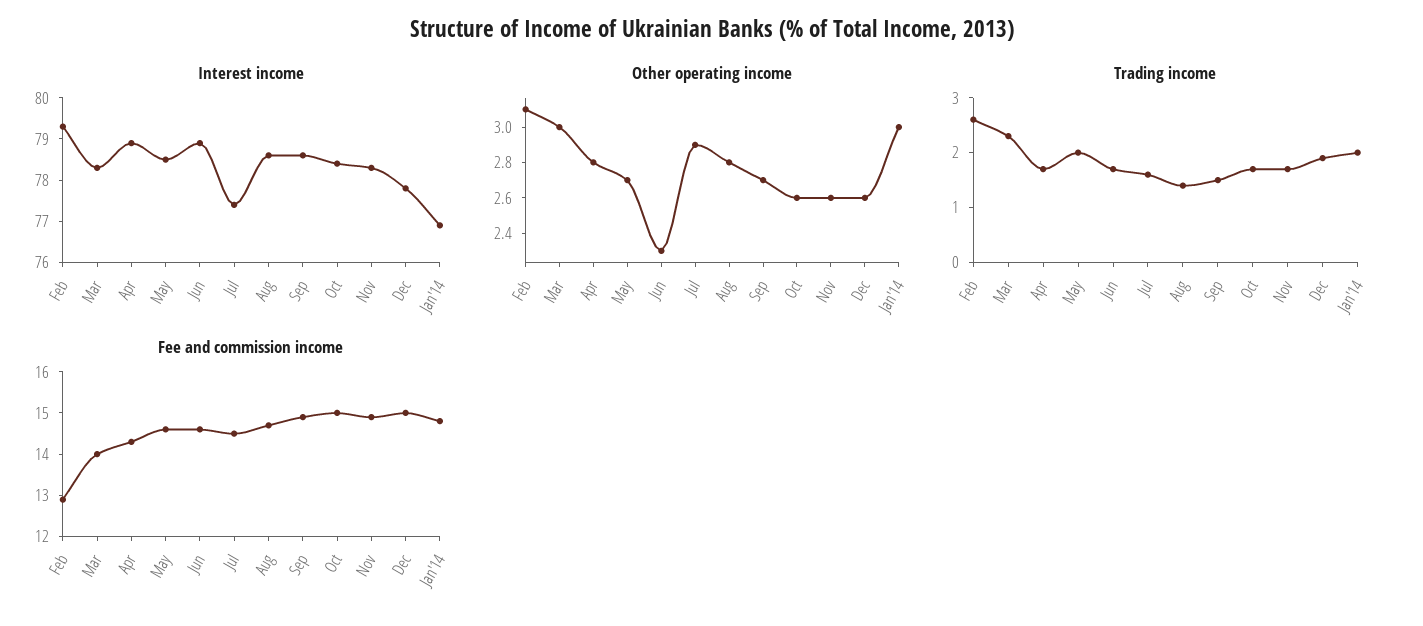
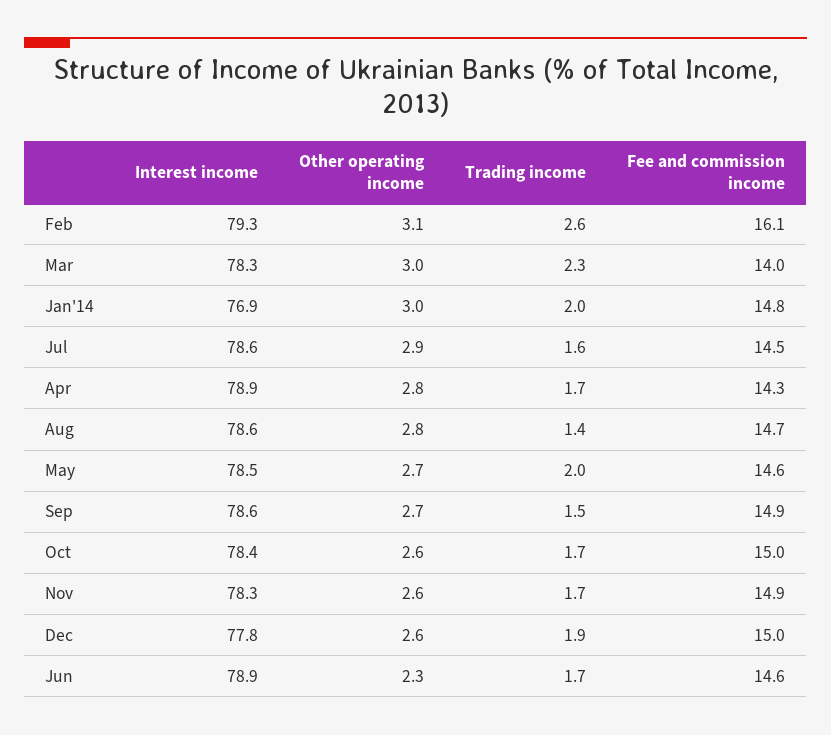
  {
    "Interest income": {
      "Feb": 79.3,
      "Mar": 78.3,
      "Apr": 78.9,
      "May": 78.5,
      "Jun": 78.9,
-     "Jul": 77.5,
+     "Jul": 78.6,
      "Aug": 78.6,
      "Sep": 78.6,
      "Oct": 78.4,
      "Nov": 78.3,
      "Dec": 77.8,
      "Jan'14": 76.9
    },
    "Other operating income": {
      "Feb": 3.1,
      "Mar": 3,
      "Apr": 2.8,
      "May": 2.7,
      "Jun": 2.3,
      "Jul": 2.9,
      "Aug": 2.8,
      "Sep": 2.7,
      "Oct": 2.6,
      "Nov": 2.6,
      "Dec": 2.6,
      "Jan'14": 3
    },
    "Trading income": {
      "Feb": 2.6,
      "Mar": 2.3,
      "Apr": 1.7,
      "May": 2,
      "Jun": 1.7,
      "Jul": 1.6,
      "Aug": 1.4,
      "Sep": 1.5,
      "Oct": 1.7,
      "Nov": 1.7,
      "Dec": 1.9,
      "Jan'14": 2
    },
    "Fee and commission income": {
-     "Feb": 13,
+     "Feb": 16.1,
      "Mar": 14,
      "Apr": 14.3,
      "May": 14.6,
      "Jun": 14.6,
      "Jul": 14.5,
      "Aug": 14.7,
      "Sep": 14.9,
      "Oct": 15,
      "Nov": 14.9,
      "Dec": 15,
      "Jan'14": 14.8
    }
  }

